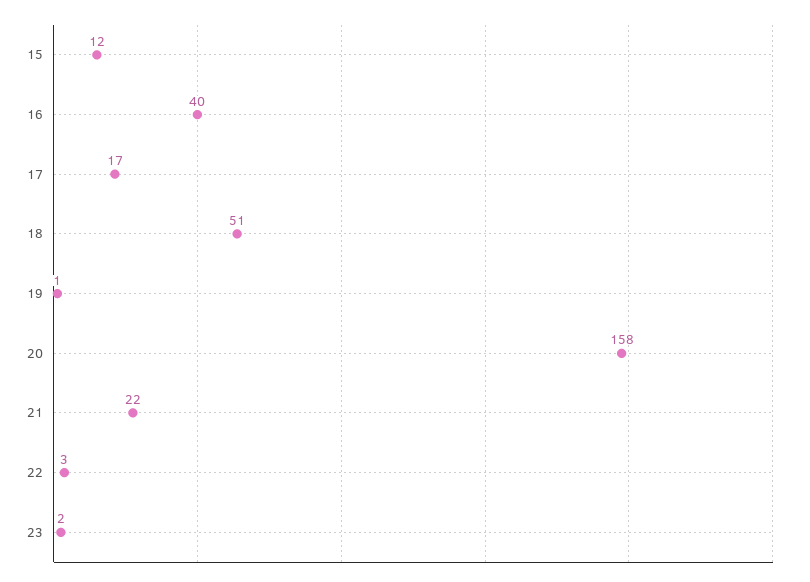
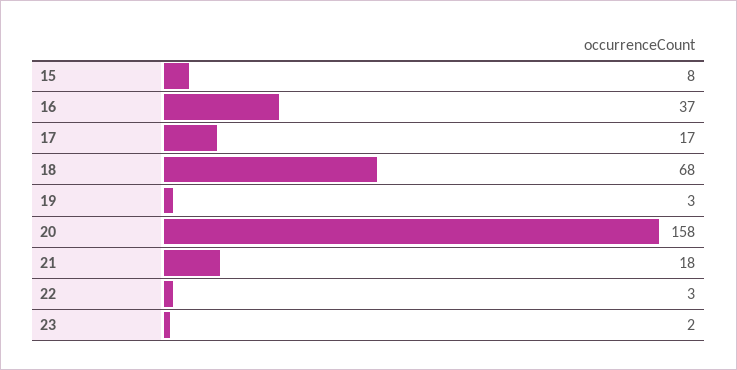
  {
-   "15": 12,
+   "15": 8,
-   "16": 40,
+   "16": 37,
    "17": 17,
-   "18": 51,
+   "18": 68,
-   "19": 1,
+   "19": 3,
    "20": 158,
-   "21": 22,
+   "21": 18,
    "22": 3,
    "23": 2
  }

